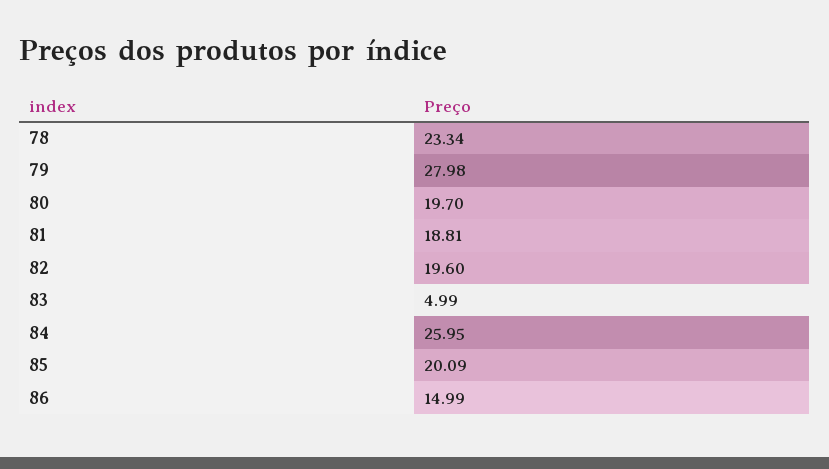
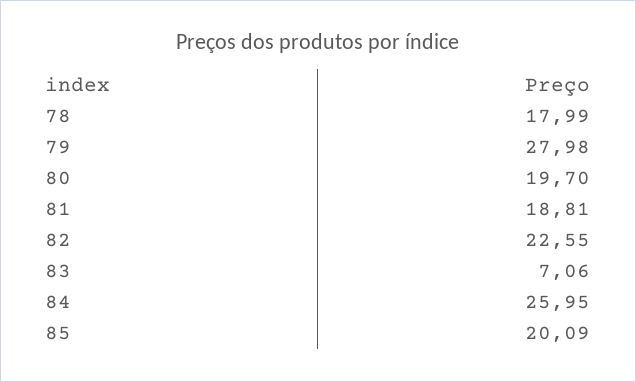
  {
-   "78": 23.34,
+   "78": 17.99,
    "79": 27.98,
    "80": 19.7,
    "81": 18.81,
-   "82": 19.6,
+   "82": 22.55,
-   "83": 4.99,
+   "83": 7.06,
    "84": 25.95,
-   "85": 20.09,
+   "85": 20.09
-   "86": 14.99
  }

